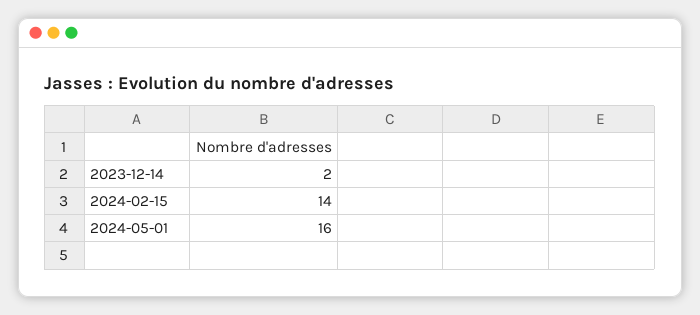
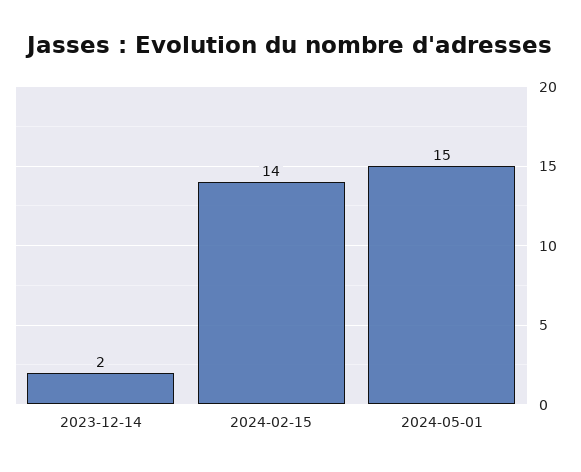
  {
    "2023-12-14": 2,
    "2024-02-15": 14,
-   "2024-05-01": 16
+   "2024-05-01": 15
  }

